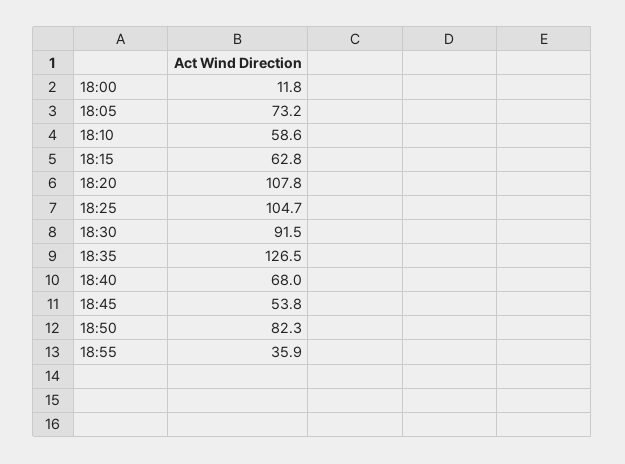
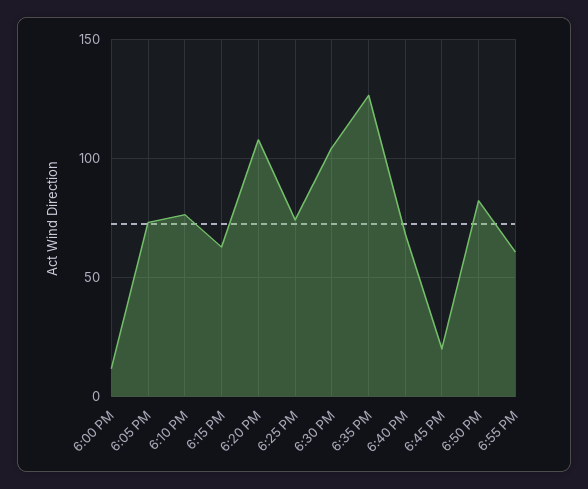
  {
    "18:00": 11.8,
    "18:05": 73.2,
-   "18:10": 58.6,
+   "18:10": 75,
    "18:15": 62.8,
    "18:20": 107.8,
-   "18:25": 104.7,
+   "18:25": 75,
-   "18:30": 91.5,
+   "18:30": 105,
    "18:35": 126.5,
    "18:40": 68,
-   "18:45": 53.8,
+   "18:45": 20,
    "18:50": 82.3,
-   "18:55": 35.9
+   "18:55": 60
  }

